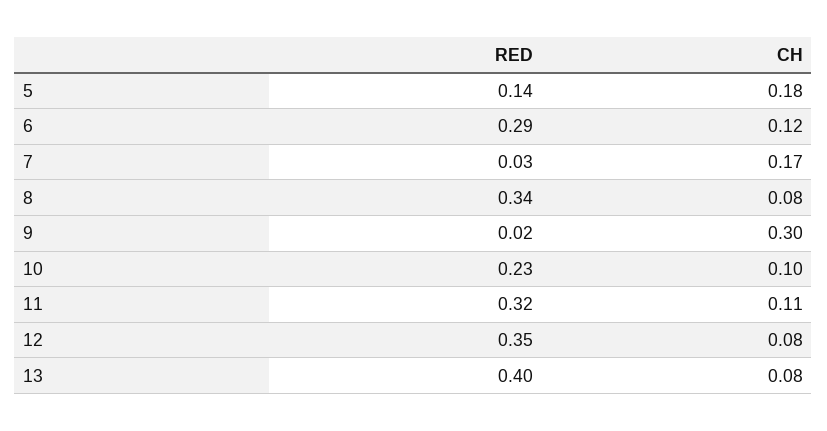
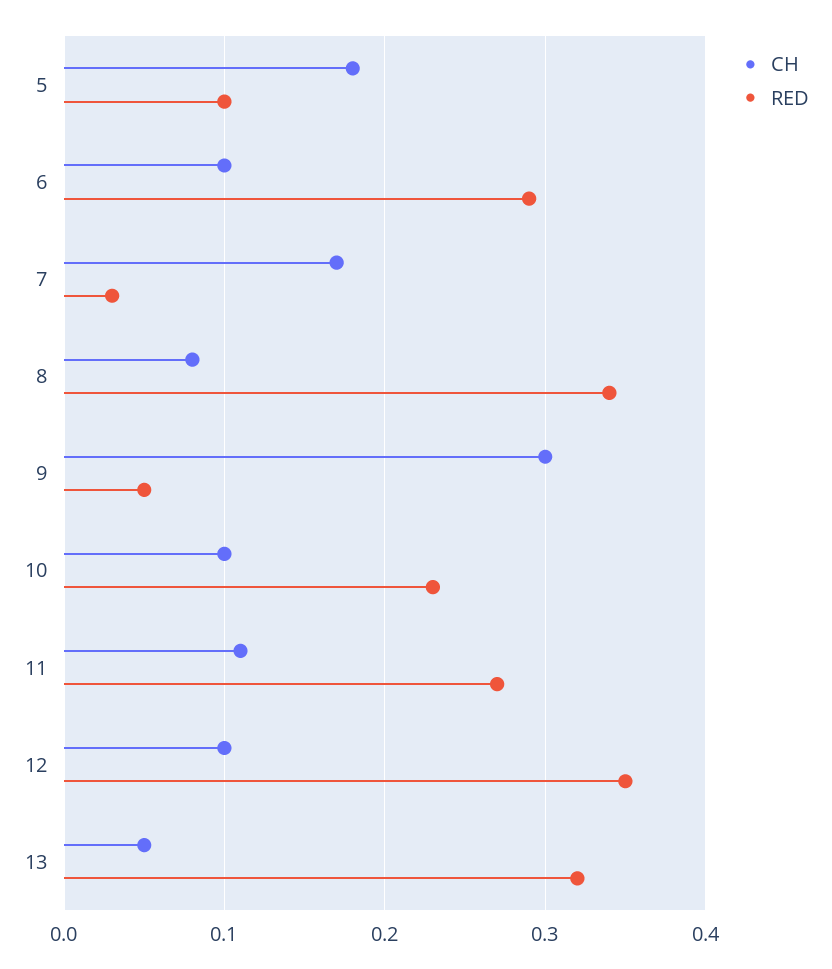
  {
    "RED": {
-     "5": 0.14,
+     "5": 0.1,
      "6": 0.29,
      "7": 0.03,
      "8": 0.34,
-     "9": 0.02,
+     "9": 0.05,
      "10": 0.23,
-     "11": 0.32,
+     "11": 0.27,
      "12": 0.35,
-     "13": 0.4
+     "13": 0.32
    },
    "CH": {
      "5": 0.18,
-     "6": 0.12,
+     "6": 0.1,
      "7": 0.17,
      "8": 0.08,
      "9": 0.3,
      "10": 0.1,
      "11": 0.11,
-     "12": 0.08,
+     "12": 0.1,
-     "13": 0.08
+     "13": 0.05
    }
  }

